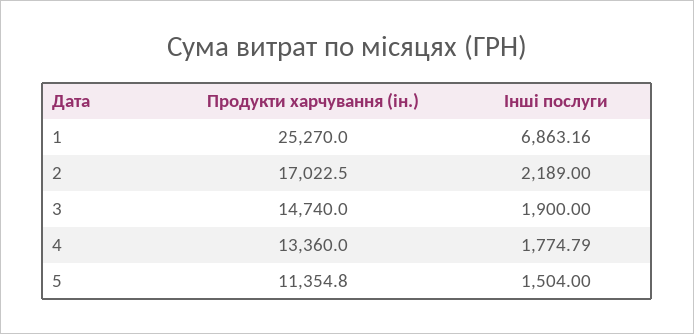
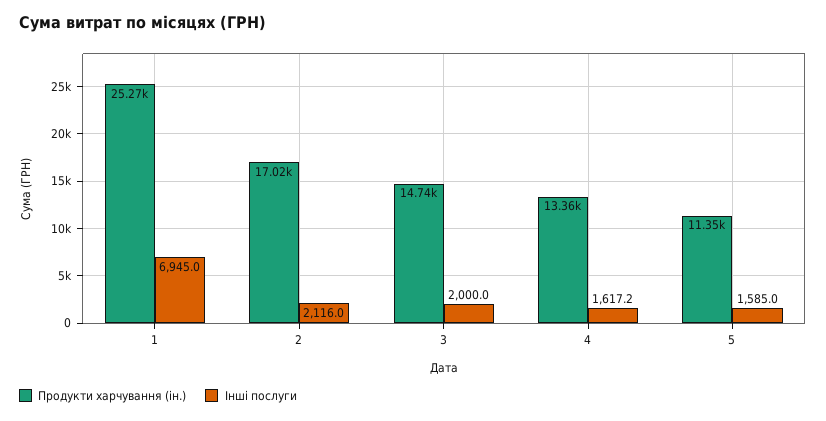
  {
    "Продукти харчування (ін.)": {
      "1": 25270,
      "2": 17022.5,
      "3": 14740,
      "4": 13360,
      "5": 11354.8
    },
    "Інші послуги": {
-     "1": 6863.16,
+     "1": 6945,
-     "2": 2189,
+     "2": 2116,
-     "3": 1900,
+     "3": 2000,
-     "4": 1774.79,
+     "4": 1617.2,
-     "5": 1504
+     "5": 1585
    }
  }

